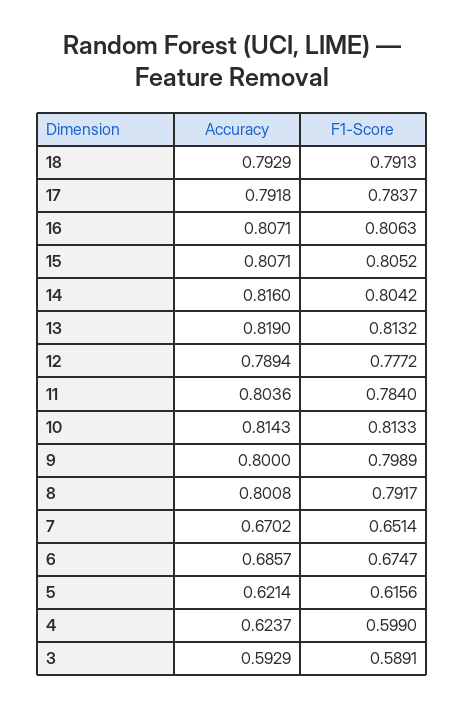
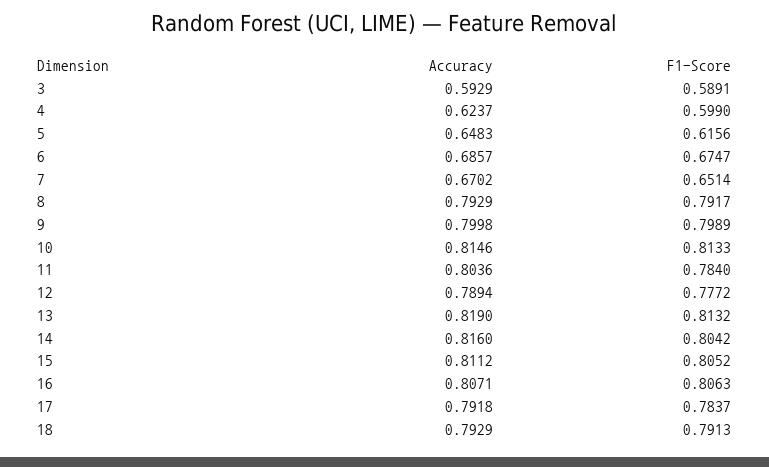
  {
    "Accuracy": {
      "18": 0.7929,
      "17": 0.7918,
      "16": 0.8071,
-     "15": 0.8071,
+     "15": 0.8112,
      "14": 0.816,
      "13": 0.819,
      "12": 0.7894,
      "11": 0.8036,
-     "10": 0.8143,
+     "10": 0.8146,
-     "9": 0.8,
+     "9": 0.7998,
-     "8": 0.8008,
+     "8": 0.7929,
      "7": 0.6702,
      "6": 0.6857,
-     "5": 0.6214,
+     "5": 0.6483,
      "4": 0.6237,
      "3": 0.5929
    },
    "F1-Score": {
      "18": 0.7913,
      "17": 0.7837,
      "16": 0.8063,
      "15": 0.8052,
      "14": 0.8042,
      "13": 0.8132,
      "12": 0.7772,
      "11": 0.784,
      "10": 0.8133,
      "9": 0.7989,
      "8": 0.7917,
      "7": 0.6514,
      "6": 0.6747,
      "5": 0.6156,
      "4": 0.599,
      "3": 0.5891
    }
  }

